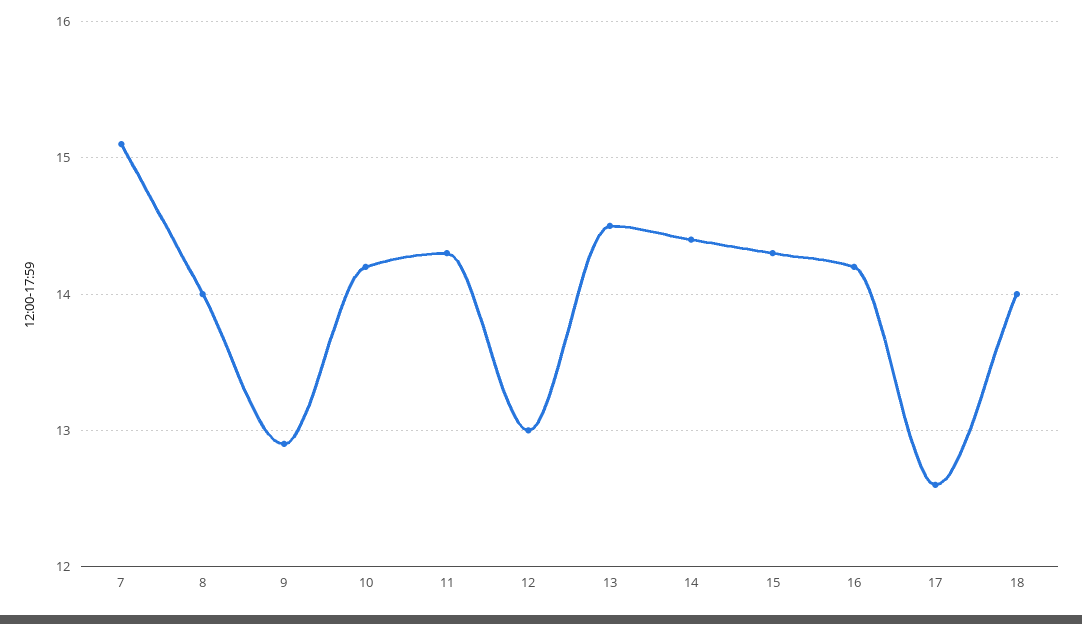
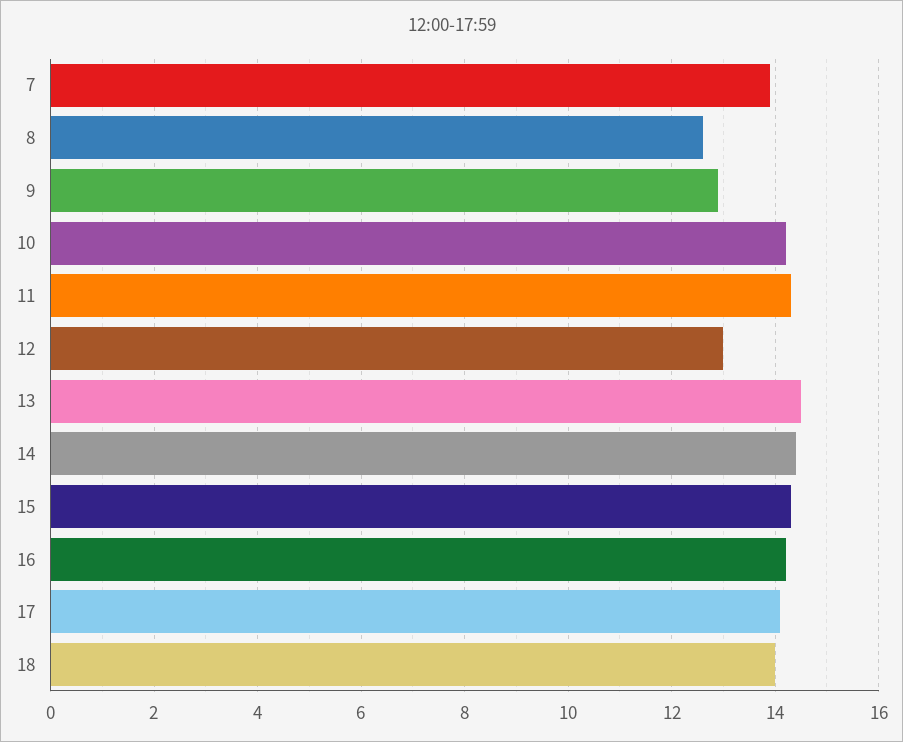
  {
-   "7": 15.1,
+   "7": 14,
-   "8": 14,
+   "8": 12.5,
    "9": 12.9,
    "10": 14.2,
    "11": 14.3,
    "12": 13,
    "13": 14.5,
    "14": 14.4,
    "15": 14.3,
    "16": 14.2,
-   "17": 12.6,
+   "17": 14,
    "18": 14
  }

